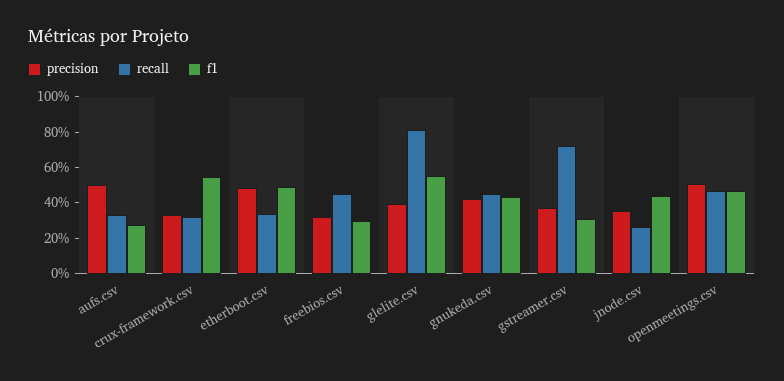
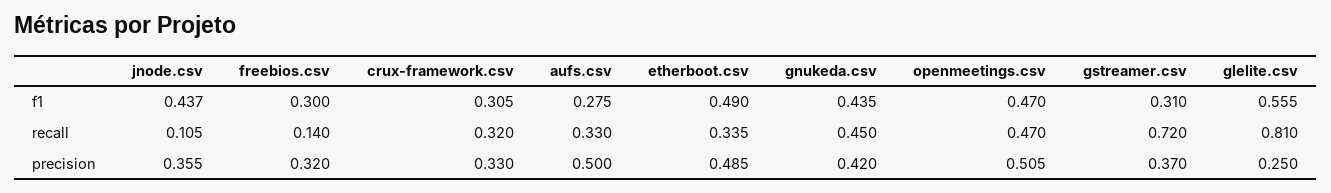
  {
    "precision": {
      "aufs.csv": 0.5,
      "crux-framework.csv": 0.33,
      "etherboot.csv": 0.485,
      "freebios.csv": 0.32,
-     "glelite.csv": 0.4,
+     "glelite.csv": 0.25,
      "gnukeda.csv": 0.42,
      "gstreamer.csv": 0.37,
      "jnode.csv": 0.355,
      "openmeetings.csv": 0.505
    },
    "recall": {
      "aufs.csv": 0.33,
      "crux-framework.csv": 0.32,
      "etherboot.csv": 0.335,
-     "freebios.csv": 0.45,
+     "freebios.csv": 0.14,
      "glelite.csv": 0.81,
      "gnukeda.csv": 0.45,
      "gstreamer.csv": 0.72,
-     "jnode.csv": 0.25,
+     "jnode.csv": 0.105,
      "openmeetings.csv": 0.47
    },
    "f1": {
      "aufs.csv": 0.275,
-     "crux-framework.csv": 0.55,
+     "crux-framework.csv": 0.305,
      "etherboot.csv": 0.49,
      "freebios.csv": 0.3,
      "glelite.csv": 0.555,
      "gnukeda.csv": 0.435,
      "gstreamer.csv": 0.31,
      "jnode.csv": 0.437,
      "openmeetings.csv": 0.47
    }
  }

